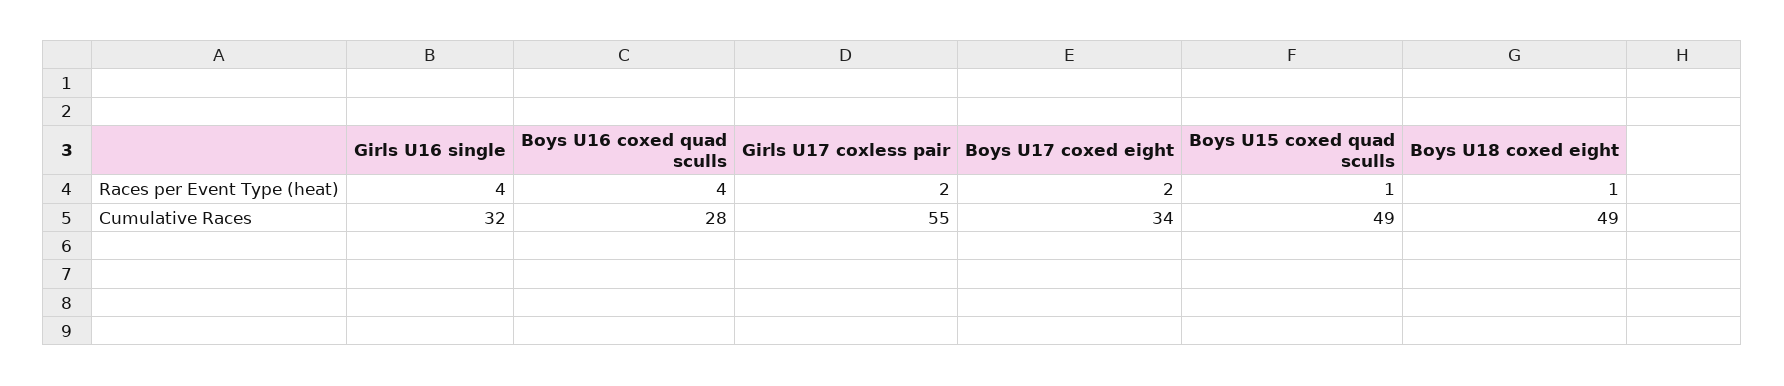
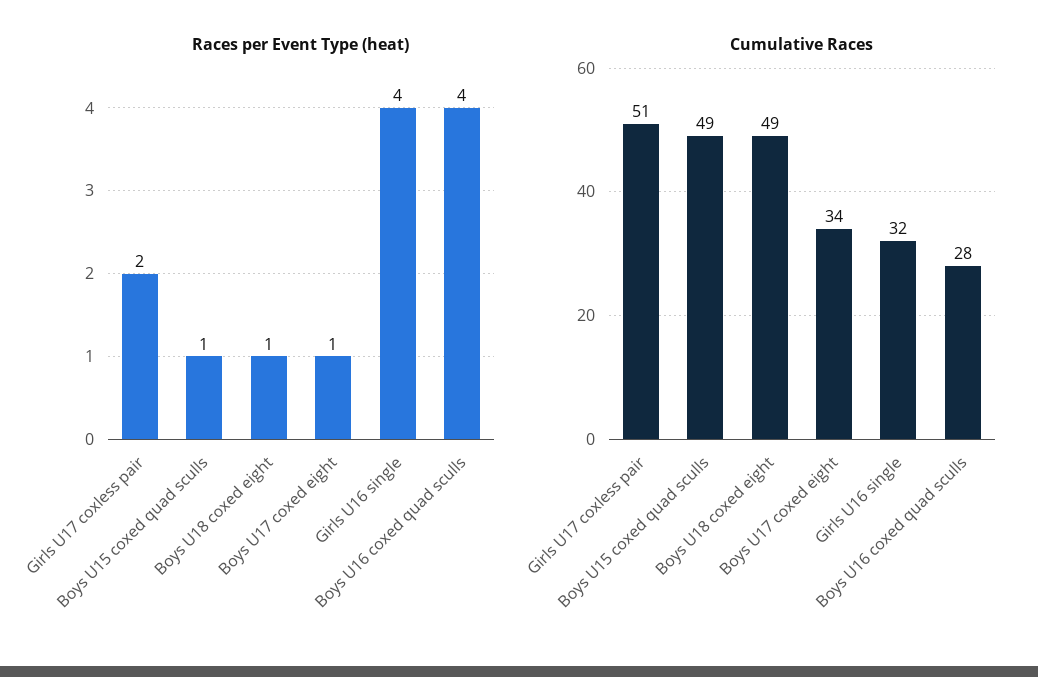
  {
    "Races per Event Type (heat)": {
      "Girls U16 single": 4,
      "Boys U16 coxed quad sculls": 4,
      "Girls U17 coxless pair": 2,
-     "Boys U17 coxed eight": 2,
+     "Boys U17 coxed eight": 1,
      "Boys U15 coxed quad sculls": 1,
      "Boys U18 coxed eight": 1
    },
    "Cumulative Races": {
      "Girls U16 single": 32,
      "Boys U16 coxed quad sculls": 28,
-     "Girls U17 coxless pair": 55,
+     "Girls U17 coxless pair": 51,
      "Boys U17 coxed eight": 34,
      "Boys U15 coxed quad sculls": 49,
      "Boys U18 coxed eight": 49
    }
  }

